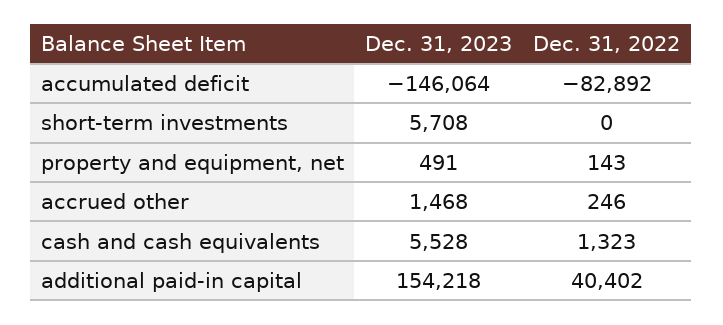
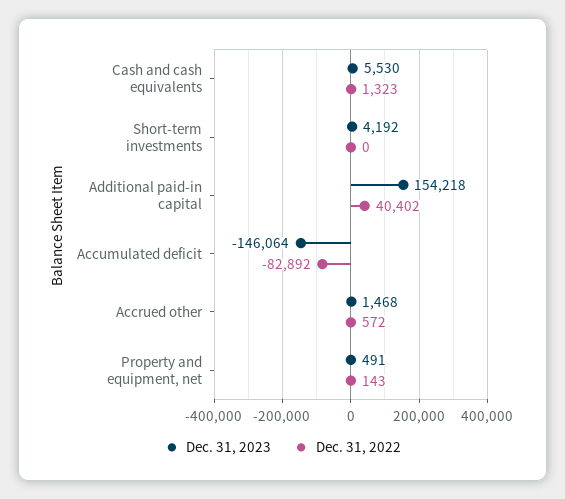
  {
    "Dec. 31, 2023": {
      "accumulated deficit": -146064,
-     "short-term investments": 5708,
+     "short-term investments": 4192,
      "property and equipment, net": 491,
      "accrued other": 1468,
-     "cash and cash equivalents": 5528,
+     "cash and cash equivalents": 5530,
      "additional paid-in capital": 154218
    },
    "Dec. 31, 2022": {
      "accumulated deficit": -82892,
      "short-term investments": 0,
      "property and equipment, net": 143,
-     "accrued other": 246,
+     "accrued other": 572,
      "cash and cash equivalents": 1323,
      "additional paid-in capital": 40402
    }
  }

